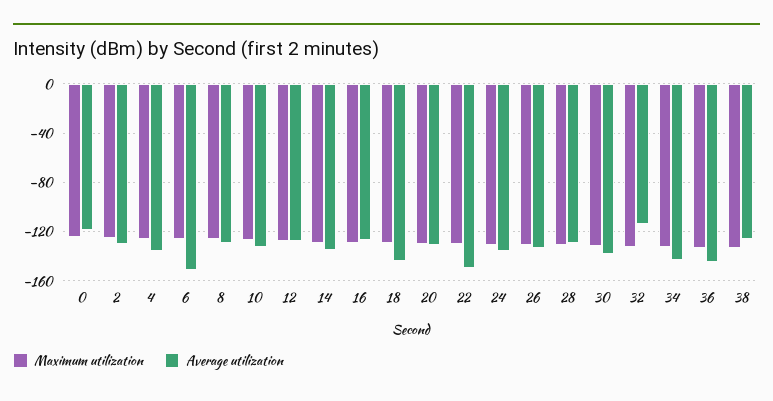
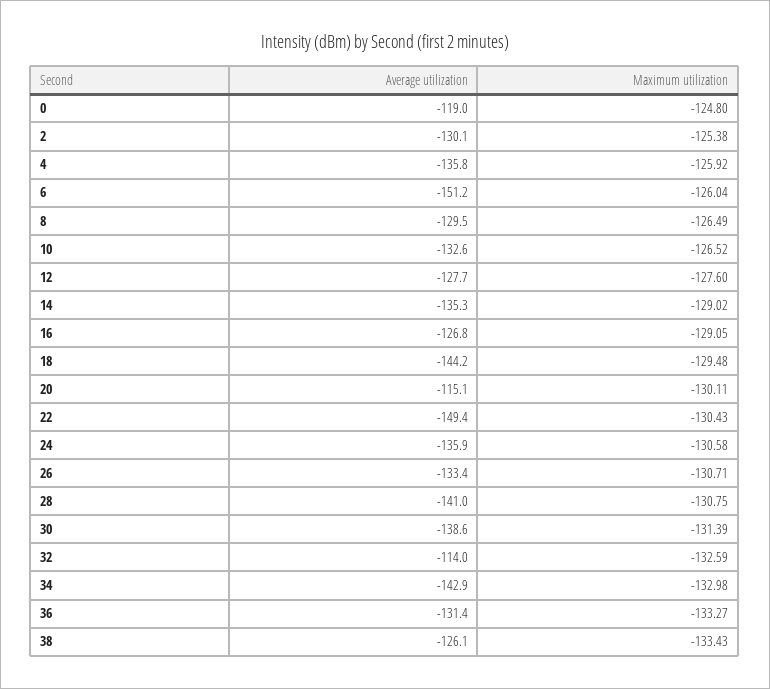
  {
    "Maximum utilization": {
      "0": -124.8,
      "2": -125.38,
      "4": -125.92,
      "6": -126.04,
      "8": -126.49,
      "10": -126.52,
      "12": -127.6,
      "14": -129.02,
      "16": -129.05,
      "18": -129.48,
      "20": -130.11,
      "22": -130.43,
      "24": -130.58,
      "26": -130.71,
      "28": -130.75,
      "30": -131.39,
      "32": -132.59,
      "34": -132.98,
      "36": -133.27,
      "38": -133.43
    },
    "Average utilization": {
      "0": -119,
      "2": -130.1,
      "4": -135.8,
      "6": -151.2,
      "8": -129.5,
      "10": -132.6,
      "12": -127.7,
      "14": -135.3,
      "16": -126.8,
      "18": -144.2,
-     "20": -130,
+     "20": -115.1,
      "22": -149.4,
      "24": -135.9,
      "26": -133.4,
-     "28": -130,
+     "28": -141,
      "30": -138.6,
      "32": -114,
      "34": -142.9,
-     "36": -145,
+     "36": -131.4,
      "38": -126.1
    }
  }

